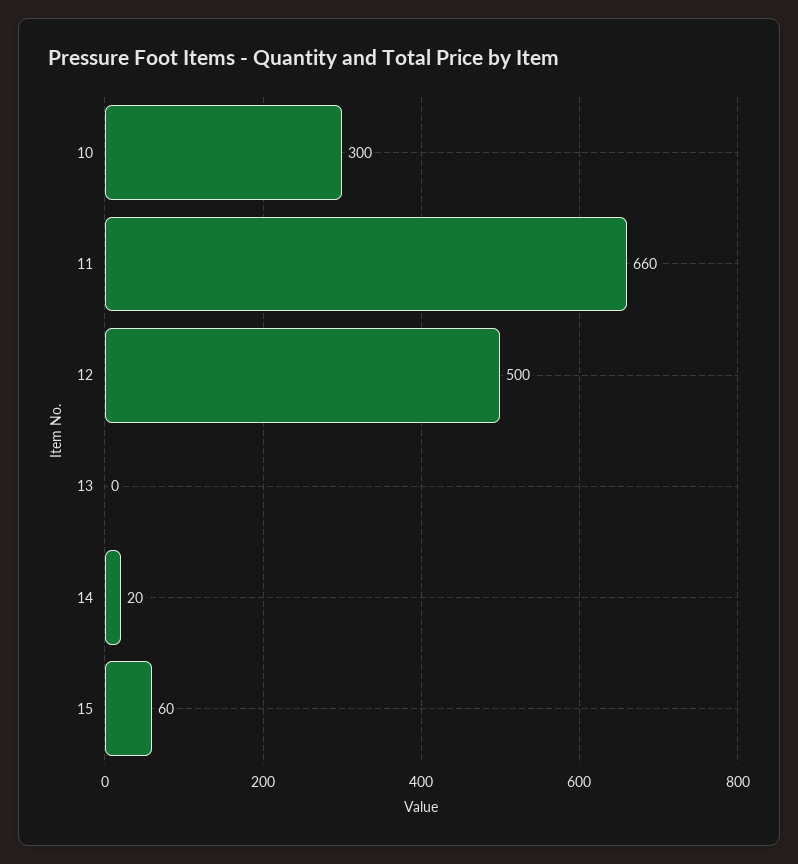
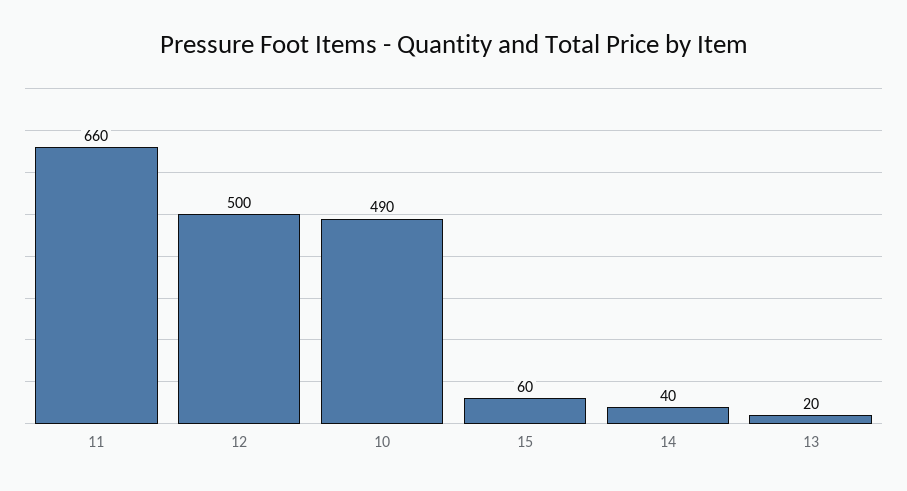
  {
-   "10": 300,
+   "10": 490,
    "11": 660,
    "12": 500,
-   "13": 0,
+   "13": 20,
-   "14": 20,
+   "14": 40,
    "15": 60
  }

